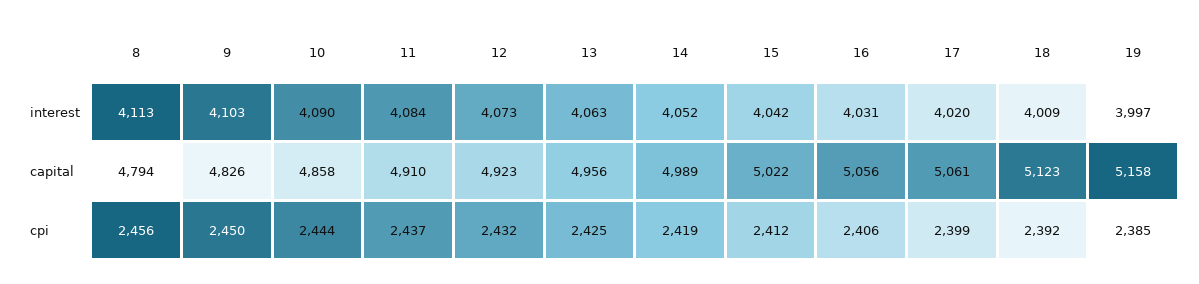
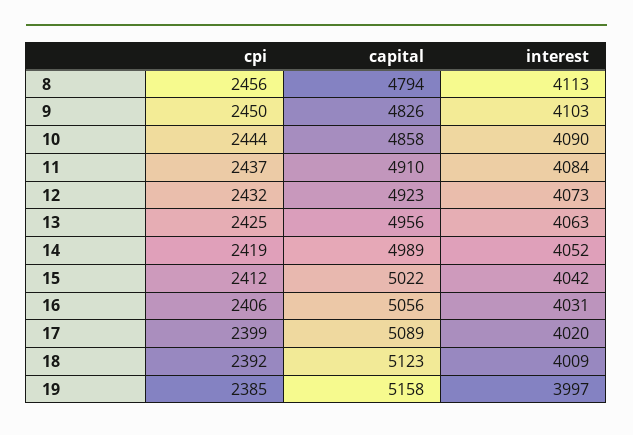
  {
    "8": {
      "interest": 4113,
      "capital": 4794,
      "cpi": 2456
    },
    "9": {
      "interest": 4103,
      "capital": 4826,
      "cpi": 2450
    },
    "10": {
      "interest": 4090,
      "capital": 4858,
      "cpi": 2444
    },
    "11": {
      "interest": 4084,
      "capital": 4910,
      "cpi": 2437
    },
    "12": {
      "interest": 4073,
      "capital": 4923,
      "cpi": 2432
    },
    "13": {
      "interest": 4063,
      "capital": 4956,
      "cpi": 2425
    },
    "14": {
      "interest": 4052,
      "capital": 4989,
      "cpi": 2419
    },
    "15": {
      "interest": 4042,
      "capital": 5022,
      "cpi": 2412
    },
    "16": {
      "interest": 4031,
      "capital": 5056,
      "cpi": 2406
    },
    "17": {
      "interest": 4020,
-     "capital": 5061,
+     "capital": 5089,
      "cpi": 2399
    },
    "18": {
      "interest": 4009,
      "capital": 5123,
      "cpi": 2392
    },
    "19": {
      "interest": 3997,
      "capital": 5158,
      "cpi": 2385
    }
  }

